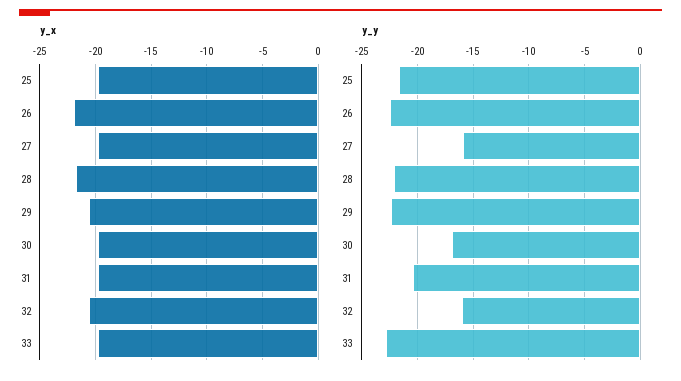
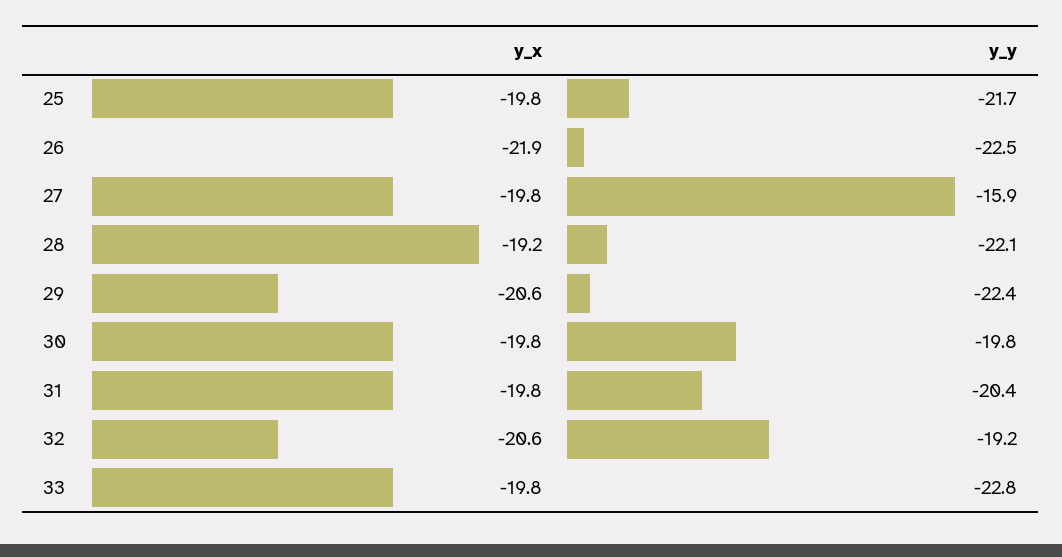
  {
    "y_x": {
      "25": -19.8,
      "26": -21.9,
      "27": -19.8,
-     "28": -22,
+     "28": -19.2,
      "29": -20.6,
      "30": -19.8,
      "31": -19.8,
      "32": -20.6,
      "33": -19.8
    },
    "y_y": {
      "25": -21.7,
      "26": -22.5,
      "27": -15.9,
      "28": -22.1,
      "29": -22.4,
-     "30": -17,
+     "30": -19.8,
      "31": -20.4,
-     "32": -16,
+     "32": -19.2,
      "33": -22.8
    }
  }

